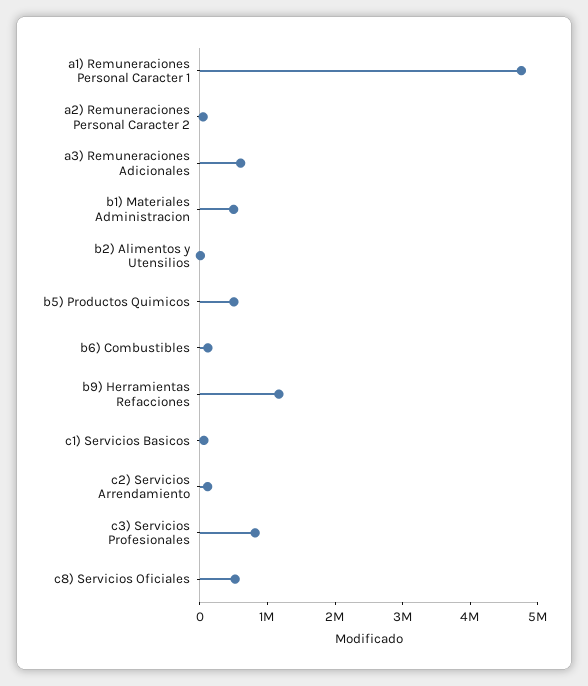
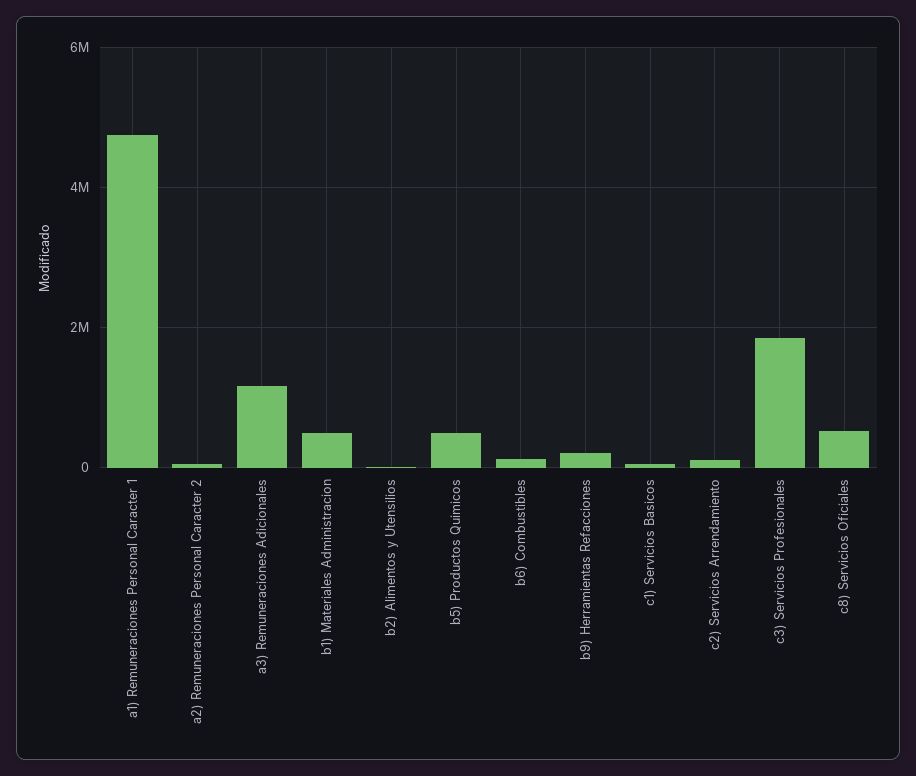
  {
    "a1) Remuneraciones Personal Caracter 1": 4800000,
    "a2) Remuneraciones Personal Caracter 2": 0,
-   "a3) Remuneraciones Adicionales": 600000,
+   "a3) Remuneraciones Adicionales": 1200000,
    "b1) Materiales Administracion": 600000,
    "b2) Alimentos y Utensilios": 0,
    "b5) Productos Quimicos": 600000,
    "b6) Combustibles": 200000,
-   "b9) Herramientas Refacciones": 1200000,
+   "b9) Herramientas Refacciones": 200000,
    "c1) Servicios Basicos": 0,
    "c2) Servicios Arrendamiento": 200000,
-   "c3) Servicios Profesionales": 800000,
+   "c3) Servicios Profesionales": 1800000,
    "c8) Servicios Oficiales": 600000
  }

